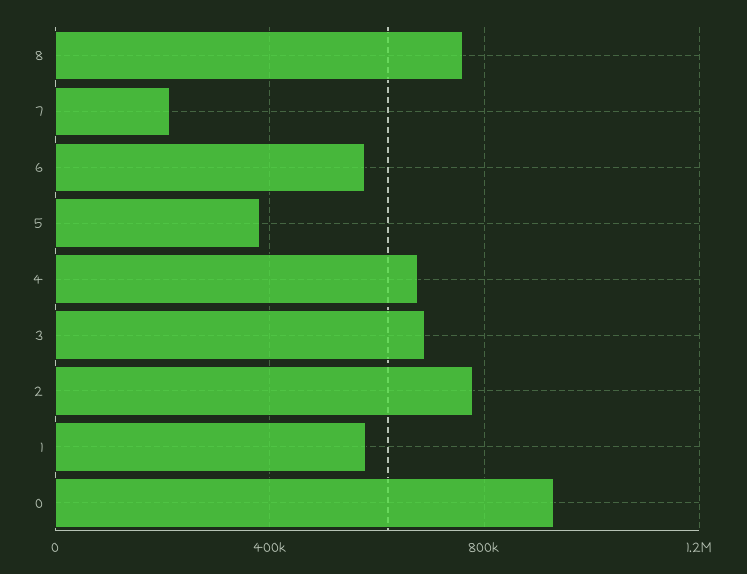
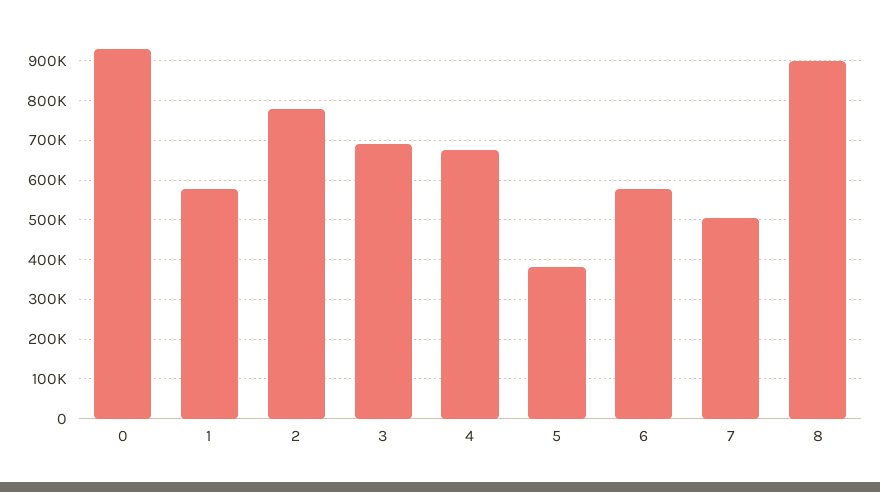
  {
-   "8": 750000,
+   "8": 900000,
-   "7": 200000,
+   "7": 500000,
    "6": 580000,
    "5": 380000,
    "4": 680000,
    "3": 680000,
    "2": 780000,
    "1": 580000,
    "0": 920000
  }

